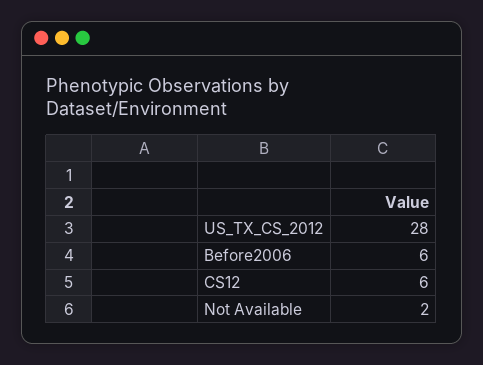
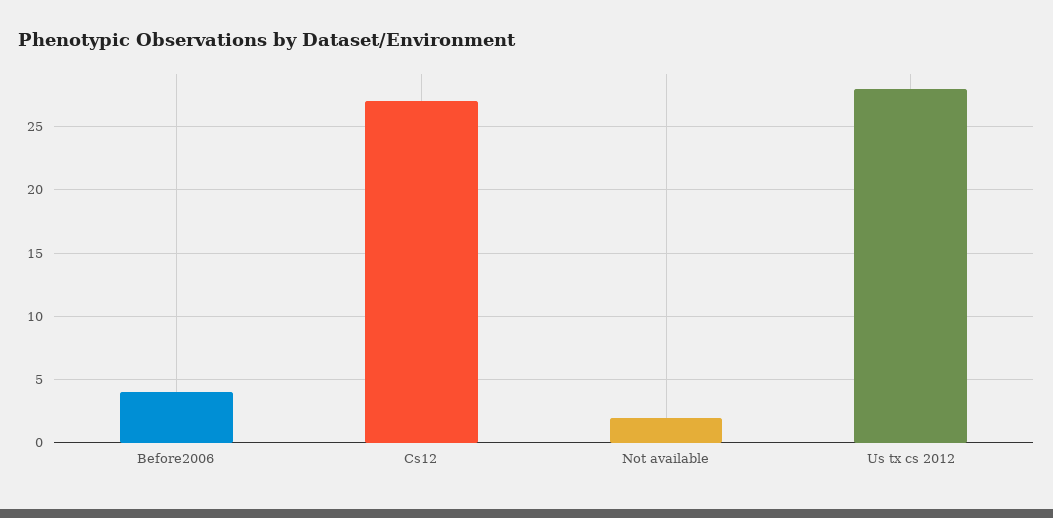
  {
    "US_TX_CS_2012": 28,
-   "Before2006": 6,
+   "Before2006": 4,
-   "CS12": 6,
+   "CS12": 27,
    "Not Available": 2
  }

